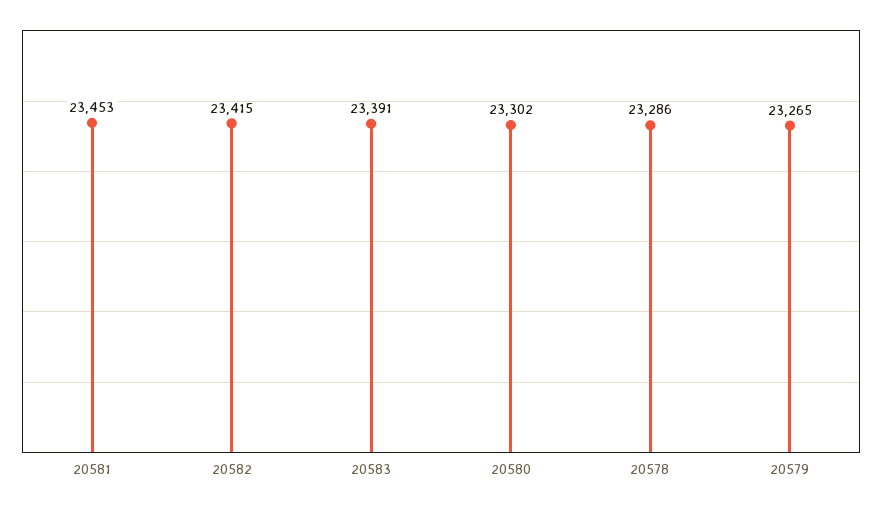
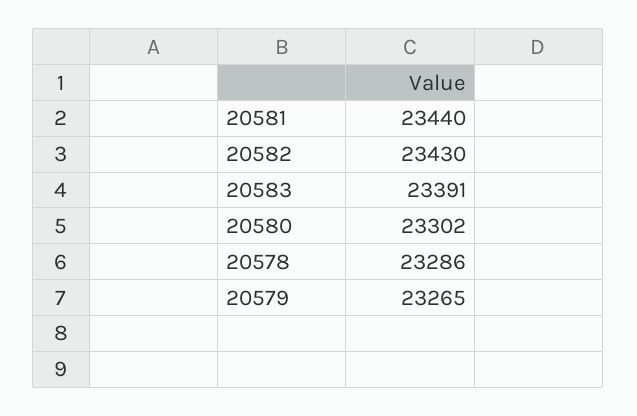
  {
-   "20581": 23453,
+   "20581": 23440,
-   "20582": 23415,
+   "20582": 23430,
    "20583": 23391,
    "20580": 23302,
    "20578": 23286,
    "20579": 23265
  }

